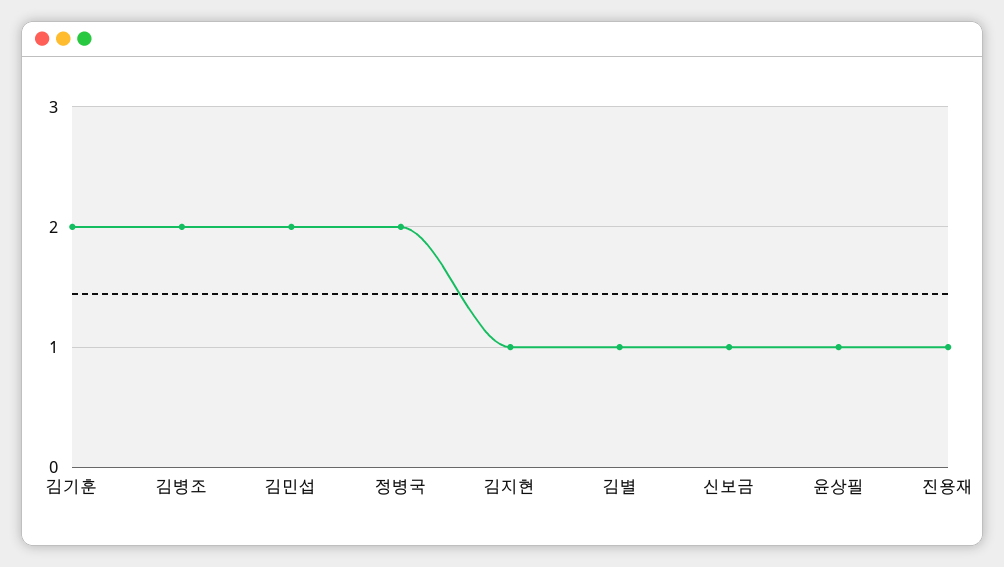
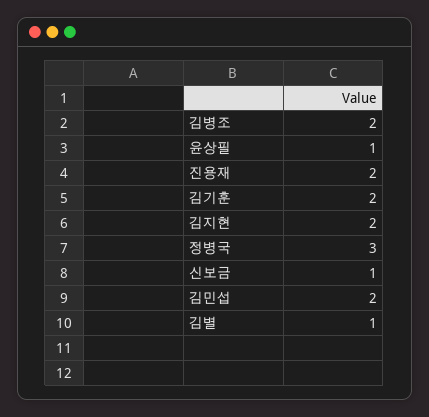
  {
    "김기훈": 2,
    "김병조": 2,
    "김민섭": 2,
-   "정병국": 2,
+   "정병국": 3,
-   "김지현": 1,
+   "김지현": 2,
    "김별": 1,
    "신보금": 1,
    "윤상필": 1,
-   "진용재": 1
+   "진용재": 2
  }

